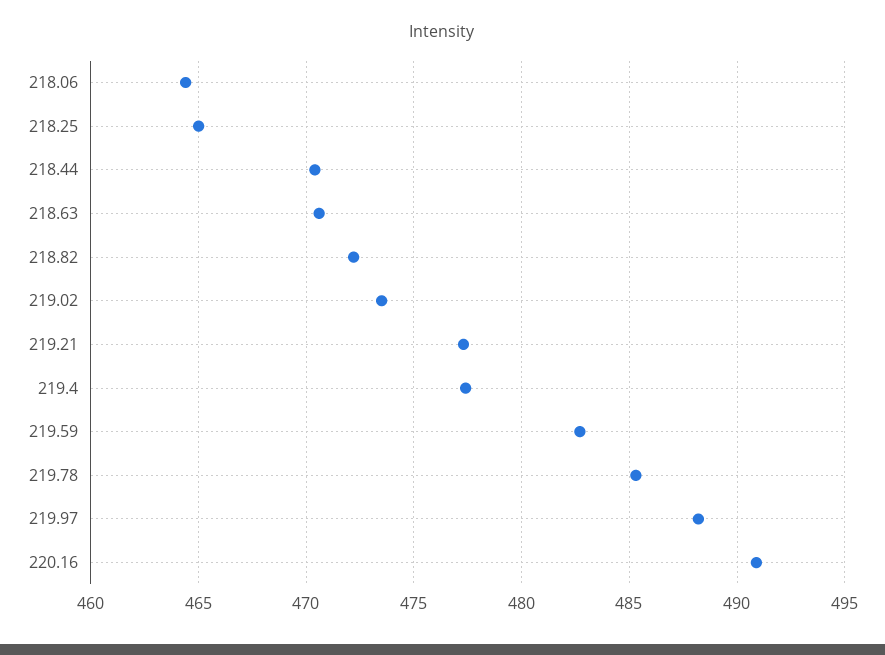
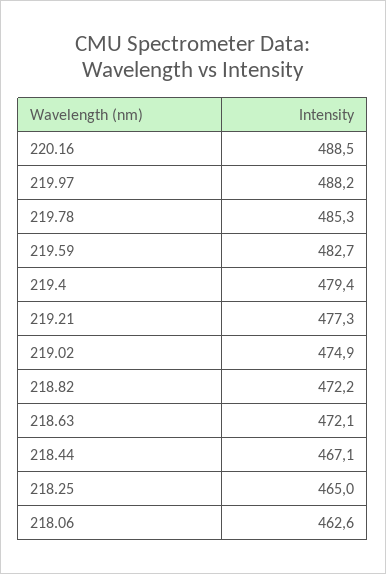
  {
-   "218.06": 464.5,
+   "218.06": 462.6,
    "218.25": 465,
-   "218.44": 470.5,
+   "218.44": 467.1,
-   "218.63": 470.5,
+   "218.63": 472.1,
    "218.82": 472.2,
-   "219.02": 473.5,
+   "219.02": 474.9,
    "219.21": 477.3,
-   "219.4": 477.5,
+   "219.4": 479.4,
    "219.59": 482.7,
    "219.78": 485.3,
    "219.97": 488.2,
-   "220.16": 491
+   "220.16": 488.5
  }

